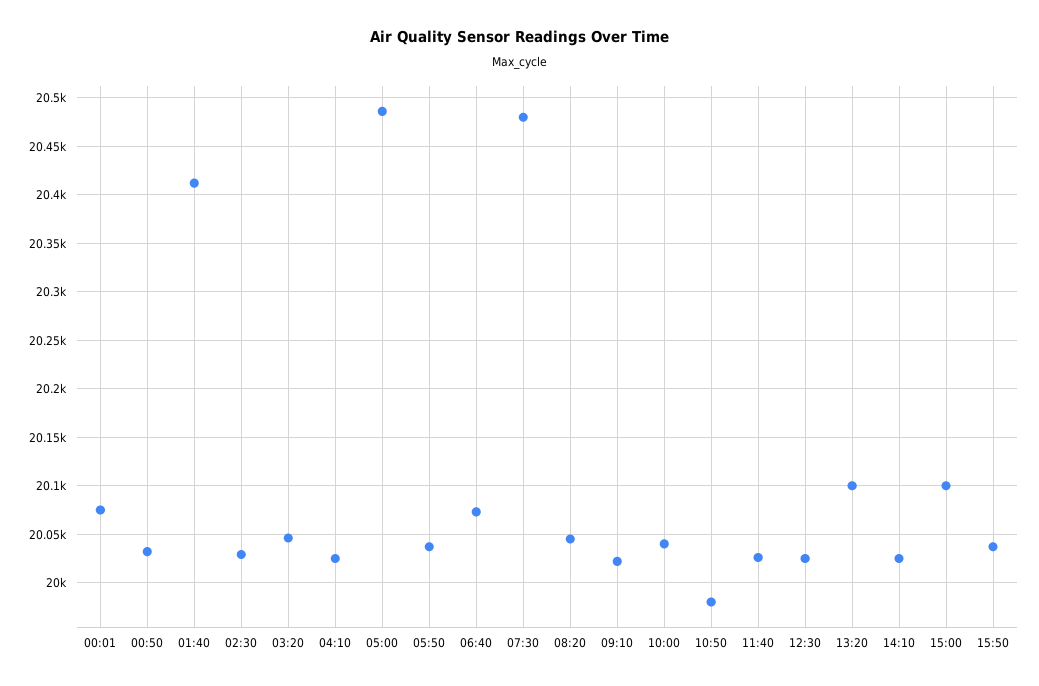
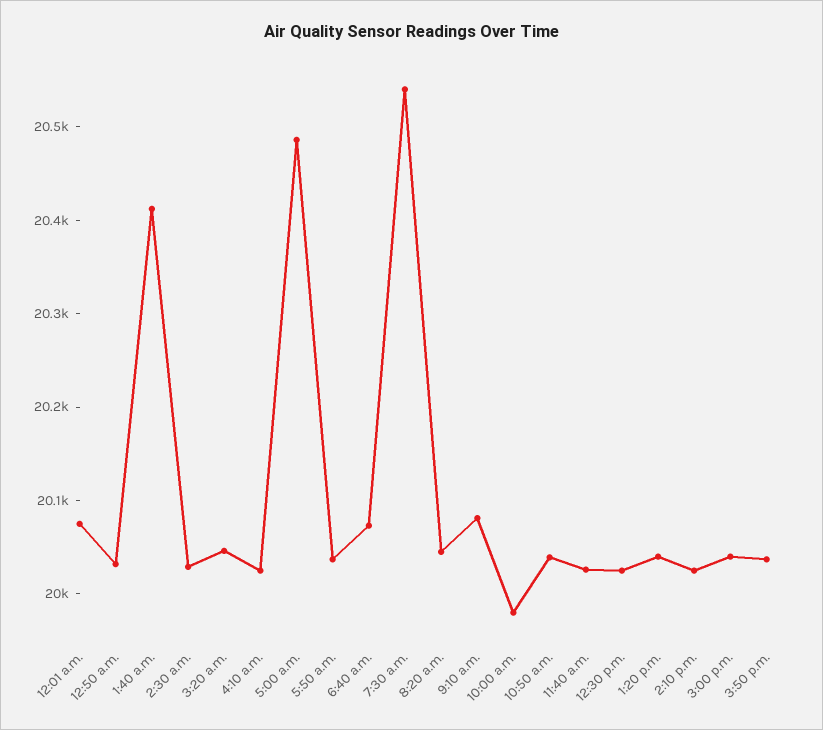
  {
    "00:01": 20080,
    "00:50": 20030,
    "01:40": 20410,
    "02:30": 20030,
    "03:20": 20050,
    "04:10": 20030,
    "05:00": 20490,
    "05:50": 20040,
    "06:40": 20070,
-   "07:30": 20480,
+   "07:30": 20540,
    "08:20": 20050,
-   "09:10": 20020,
+   "09:10": 20080,
-   "10:00": 20040,
+   "10:00": 19980,
-   "10:50": 19980,
+   "10:50": 20040,
    "11:40": 20030,
    "12:30": 20030,
-   "13:20": 20100,
+   "13:20": 20040,
    "14:10": 20030,
-   "15:00": 20100,
+   "15:00": 20040,
    "15:50": 20040
  }

